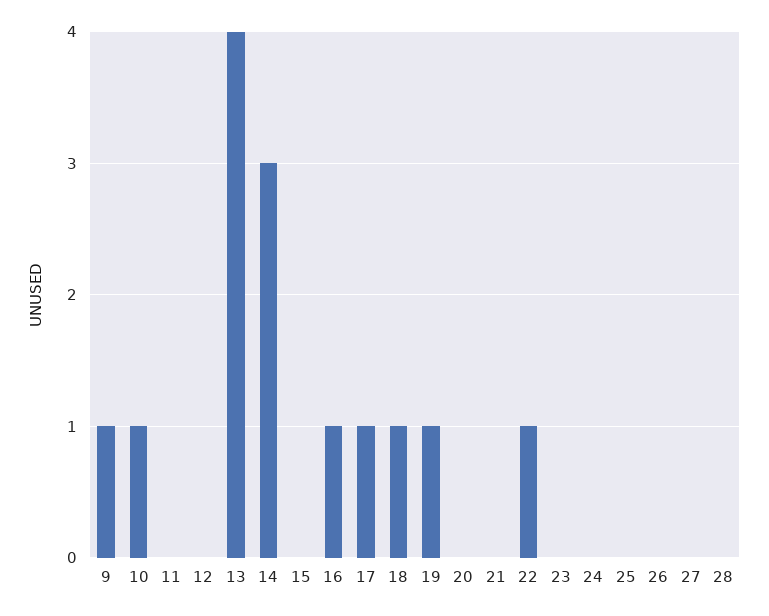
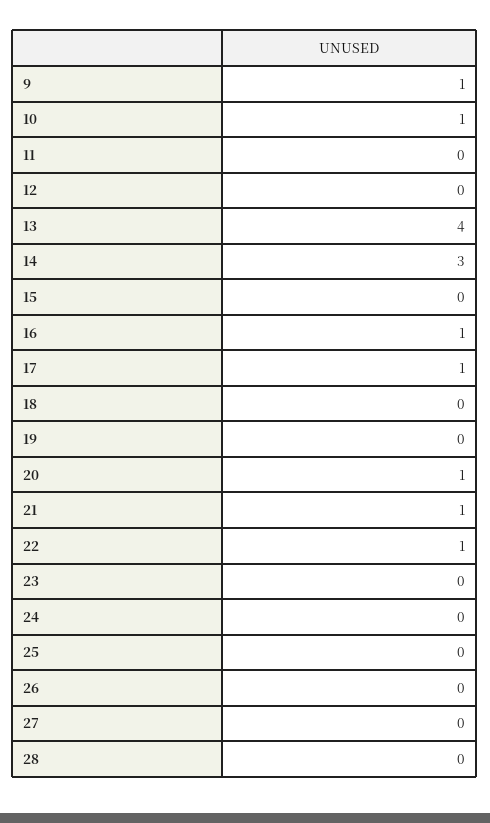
  {
    "9": 1,
    "10": 1,
    "11": 0,
    "12": 0,
    "13": 4,
    "14": 3,
    "15": 0,
    "16": 1,
    "17": 1,
-   "18": 1,
+   "18": 0,
-   "19": 1,
+   "19": 0,
-   "20": 0,
+   "20": 1,
-   "21": 0,
+   "21": 1,
    "22": 1,
    "23": 0,
    "24": 0,
    "25": 0,
    "26": 0,
    "27": 0,
    "28": 0
  }

